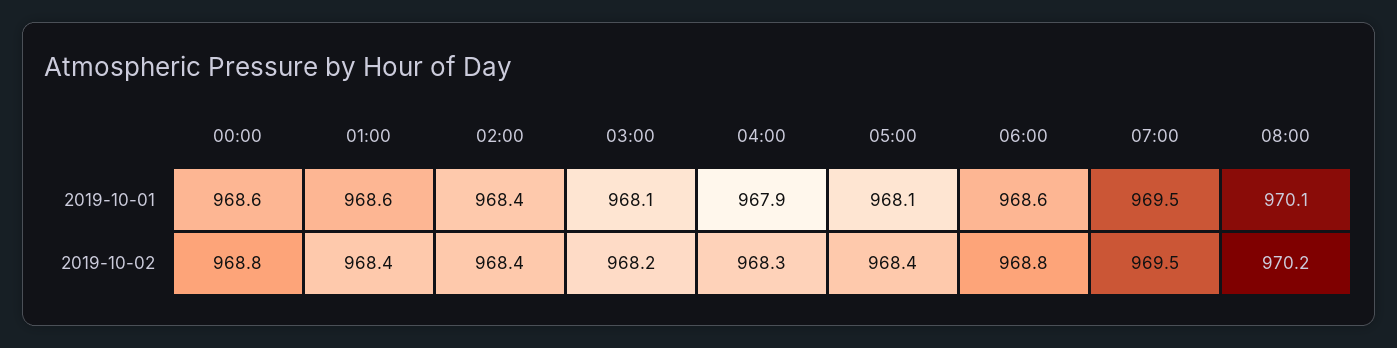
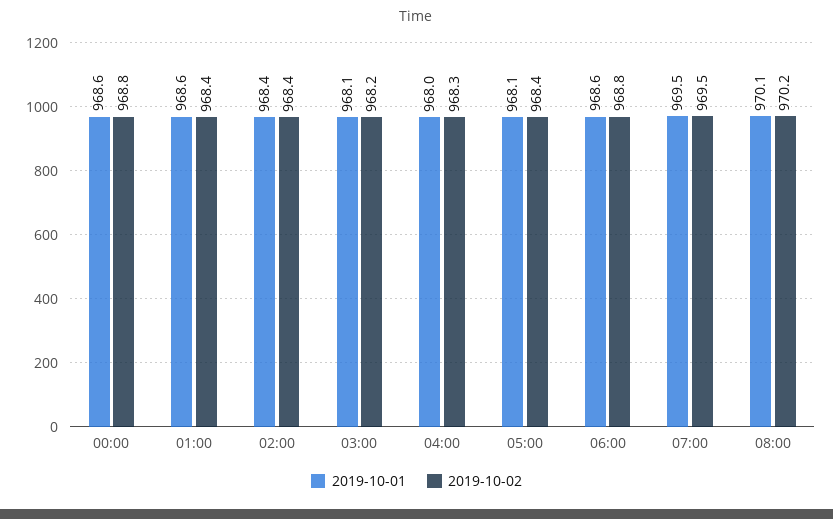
  {
    "2019-10-01": {
      "00:00": 968.6,
      "01:00": 968.6,
      "02:00": 968.4,
      "03:00": 968.1,
-     "04:00": 967.9,
+     "04:00": 968,
      "05:00": 968.1,
      "06:00": 968.6,
      "07:00": 969.5,
      "08:00": 970.1
    },
    "2019-10-02": {
      "00:00": 968.8,
      "01:00": 968.4,
      "02:00": 968.4,
      "03:00": 968.2,
      "04:00": 968.3,
      "05:00": 968.4,
      "06:00": 968.8,
      "07:00": 969.5,
      "08:00": 970.2
    }
  }

